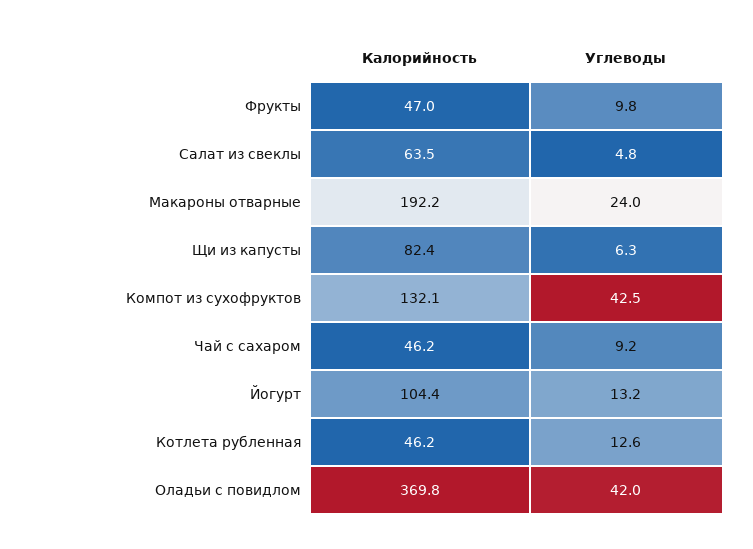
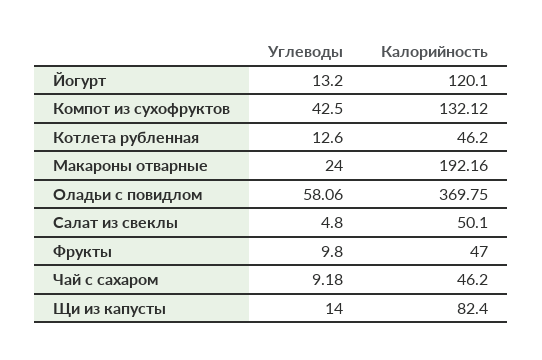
  {
    "Калорийность": {
      "Фрукты": 47,
-     "Салат из свеклы": 63.5,
+     "Салат из свеклы": 50.1,
      "Макароны отварные": 192.16,
      "Щи из капусты": 82.4,
      "Компот из сухофруктов": 132.12,
      "Чай с сахаром": 46.2,
-     "Йогурт": 104.4,
+     "Йогурт": 120.1,
      "Котлета рубленная": 46.2,
      "Оладьи с повидлом": 369.75
    },
    "Углеводы": {
      "Фрукты": 9.8,
      "Салат из свеклы": 4.8,
      "Макароны отварные": 24,
-     "Щи из капусты": 6.3,
+     "Щи из капусты": 14,
      "Компот из сухофруктов": 42.5,
      "Чай с сахаром": 9.18,
      "Йогурт": 13.2,
      "Котлета рубленная": 12.6,
-     "Оладьи с повидлом": 42
+     "Оладьи с повидлом": 58.06
    }
  }

